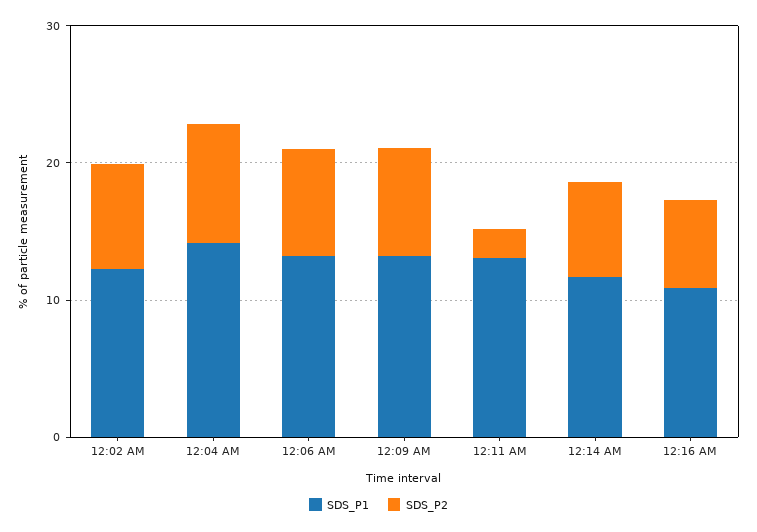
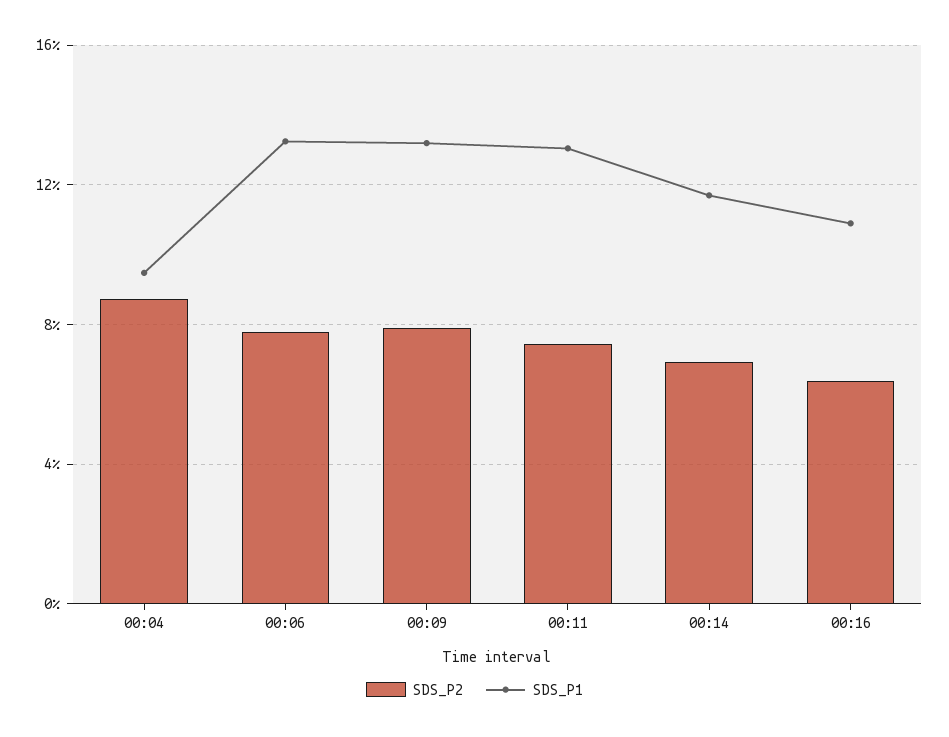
  {
    "SDS_P1": {
-     "12:02 AM": 12,
-     "12:04 AM": 14,
+     "12:04 AM": 9.5,
      "12:06 AM": 13.5,
      "12:09 AM": 13,
      "12:11 AM": 13,
      "12:14 AM": 11.5,
      "12:16 AM": 11
    },
    "SDS_P2": {
-     "12:02 AM": 8,
      "12:04 AM": 8.5,
      "12:06 AM": 8,
      "12:09 AM": 8,
-     "12:11 AM": 2,
+     "12:11 AM": 7.5,
      "12:14 AM": 7,
      "12:16 AM": 6.5
    }
  }

